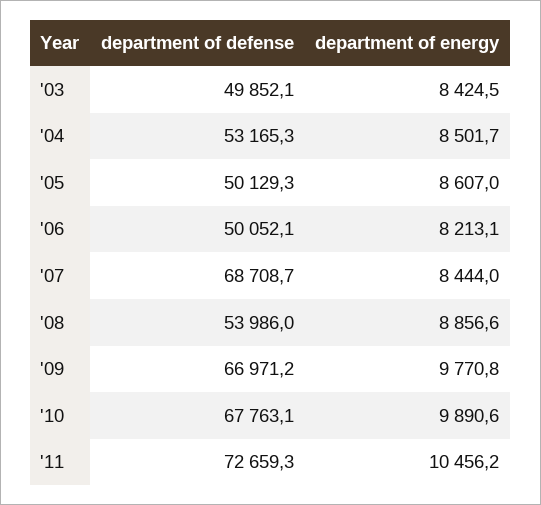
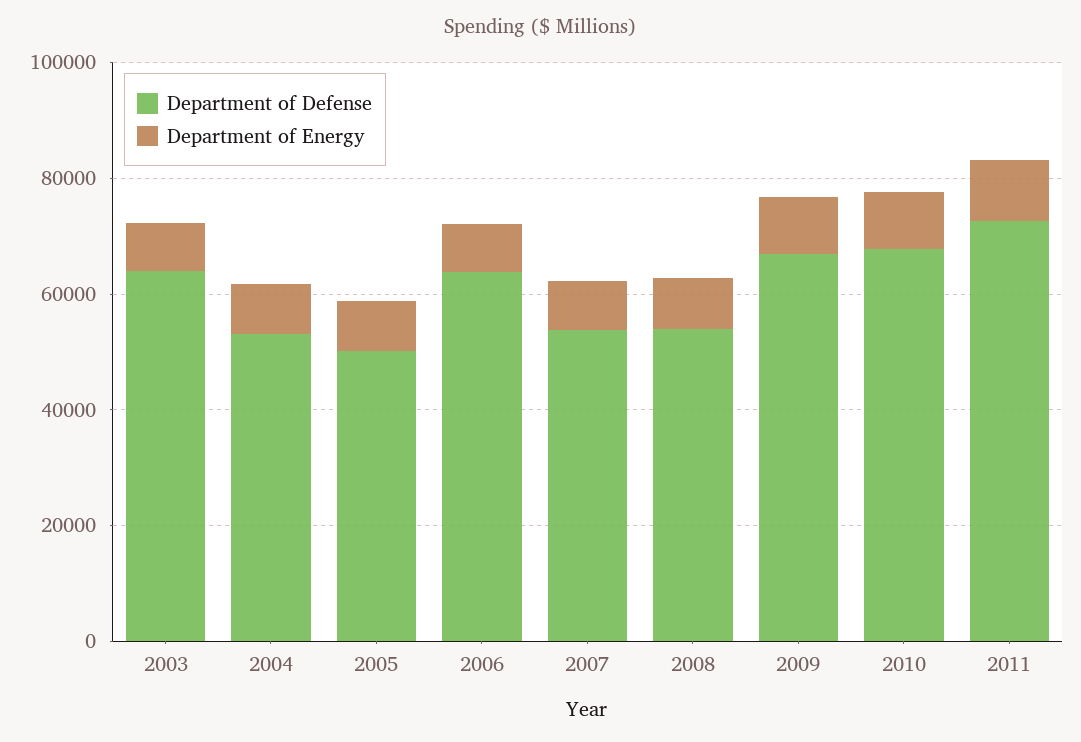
  {
    "department of defense": {
-     "'03": 49852.1,
+     "'03": 65000,
      "'04": 53165.3,
      "'05": 50129.3,
-     "'06": 50052.1,
+     "'06": 65000,
-     "'07": 68708.7,
+     "'07": 55000,
      "'08": 53986,
      "'09": 66971.2,
      "'10": 67763.1,
      "'11": 72659.3
    },
    "department of energy": {
      "'03": 8424.5,
      "'04": 8501.7,
      "'05": 8607,
      "'06": 8213.1,
      "'07": 8444,
      "'08": 8856.6,
      "'09": 9770.8,
      "'10": 9890.6,
      "'11": 10456.2
    }
  }

